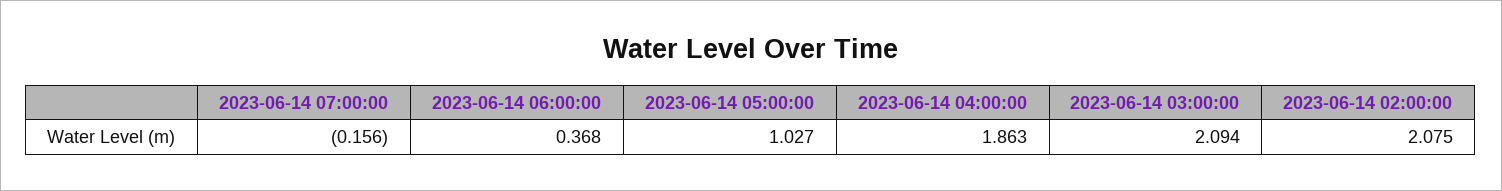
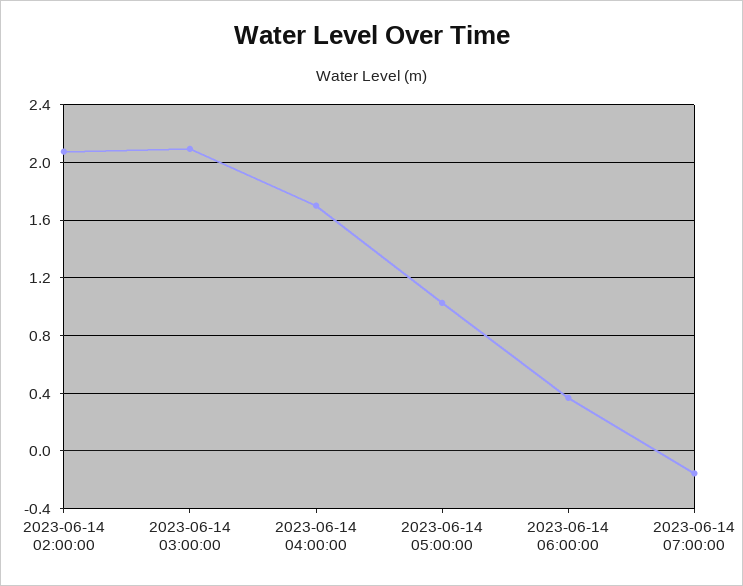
  {
    "2023-06-14 07:00:00": -0.156,
    "2023-06-14 06:00:00": 0.368,
    "2023-06-14 05:00:00": 1.027,
-   "2023-06-14 04:00:00": 1.863,
+   "2023-06-14 04:00:00": 1.7,
    "2023-06-14 03:00:00": 2.094,
    "2023-06-14 02:00:00": 2.075
  }

